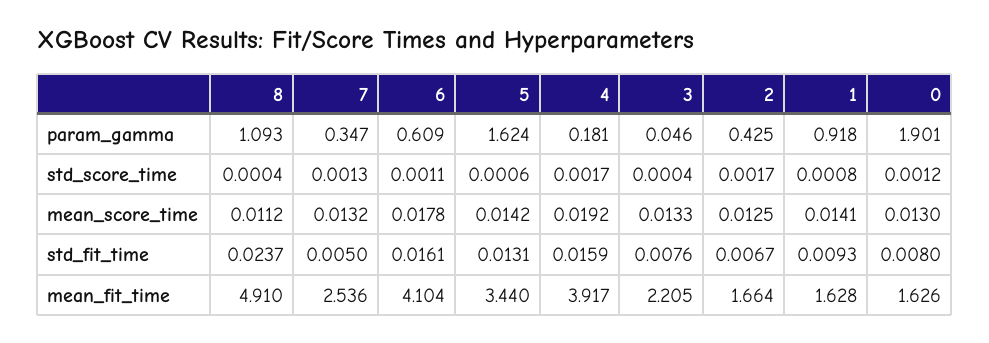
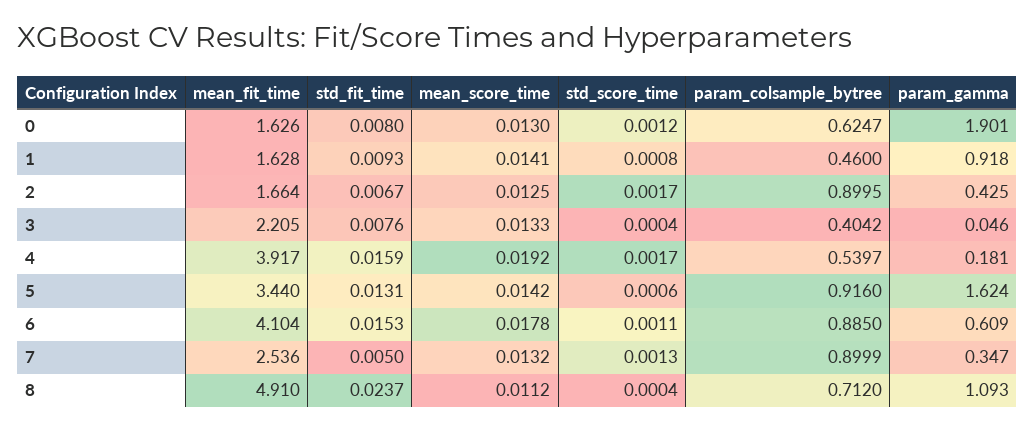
  {
    "8": {
      "param_gamma": 1.093,
      "std_score_time": 0.0004,
      "mean_score_time": 0.0112,
      "std_fit_time": 0.0237,
-     "mean_fit_time": 4.91
+     "mean_fit_time": 4.91,
+     "param_colsample_bytree": 0.712
    },
    "7": {
      "param_gamma": 0.347,
      "std_score_time": 0.0013,
      "mean_score_time": 0.0132,
      "std_fit_time": 0.005,
-     "mean_fit_time": 2.536
+     "mean_fit_time": 2.536,
+     "param_colsample_bytree": 0.8999
    },
    "6": {
      "param_gamma": 0.609,
      "std_score_time": 0.0011,
      "mean_score_time": 0.0178,
-     "std_fit_time": 0.0161,
+     "std_fit_time": 0.0153,
-     "mean_fit_time": 4.104
+     "mean_fit_time": 4.104,
+     "param_colsample_bytree": 0.885
    },
    "5": {
      "param_gamma": 1.624,
      "std_score_time": 0.0006,
      "mean_score_time": 0.0142,
      "std_fit_time": 0.0131,
-     "mean_fit_time": 3.44
+     "mean_fit_time": 3.44,
+     "param_colsample_bytree": 0.916
    },
    "4": {
      "param_gamma": 0.181,
      "std_score_time": 0.0017,
      "mean_score_time": 0.0192,
      "std_fit_time": 0.0159,
-     "mean_fit_time": 3.917
+     "mean_fit_time": 3.917,
+     "param_colsample_bytree": 0.5397
    },
    "3": {
      "param_gamma": 0.046,
      "std_score_time": 0.0004,
      "mean_score_time": 0.0133,
      "std_fit_time": 0.0076,
-     "mean_fit_time": 2.205
+     "mean_fit_time": 2.205,
+     "param_colsample_bytree": 0.4042
    },
    "2": {
      "param_gamma": 0.425,
      "std_score_time": 0.0017,
      "mean_score_time": 0.0125,
      "std_fit_time": 0.0067,
-     "mean_fit_time": 1.664
+     "mean_fit_time": 1.664,
+     "param_colsample_bytree": 0.8995
    },
    "1": {
      "param_gamma": 0.918,
      "std_score_time": 0.0008,
      "mean_score_time": 0.0141,
      "std_fit_time": 0.0093,
-     "mean_fit_time": 1.628
+     "mean_fit_time": 1.628,
+     "param_colsample_bytree": 0.46
    },
    "0": {
      "param_gamma": 1.901,
      "std_score_time": 0.0012,
      "mean_score_time": 0.013,
      "std_fit_time": 0.008,
-     "mean_fit_time": 1.626
+     "mean_fit_time": 1.626,
+     "param_colsample_bytree": 0.6247
    }
  }

